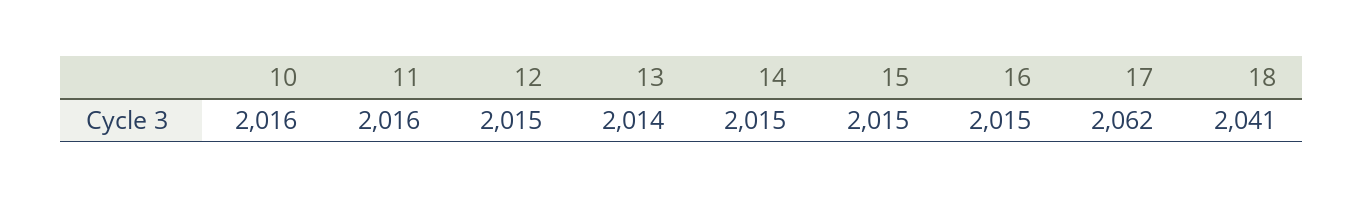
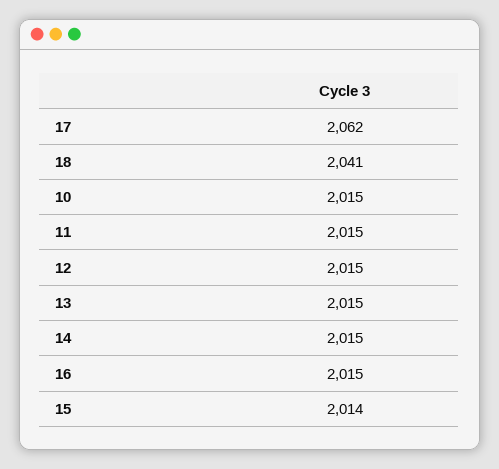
  {
-   "10": 2016,
+   "10": 2015,
-   "11": 2016,
+   "11": 2015,
    "12": 2015,
-   "13": 2014,
+   "13": 2015,
    "14": 2015,
-   "15": 2015,
+   "15": 2014,
    "16": 2015,
    "17": 2062,
    "18": 2041
  }

